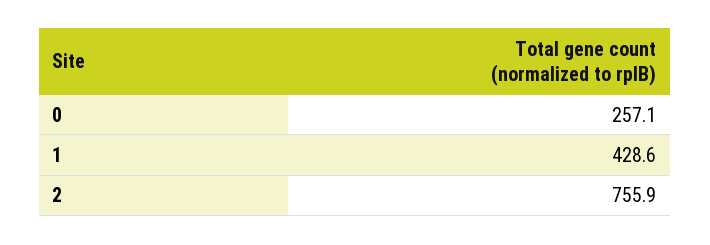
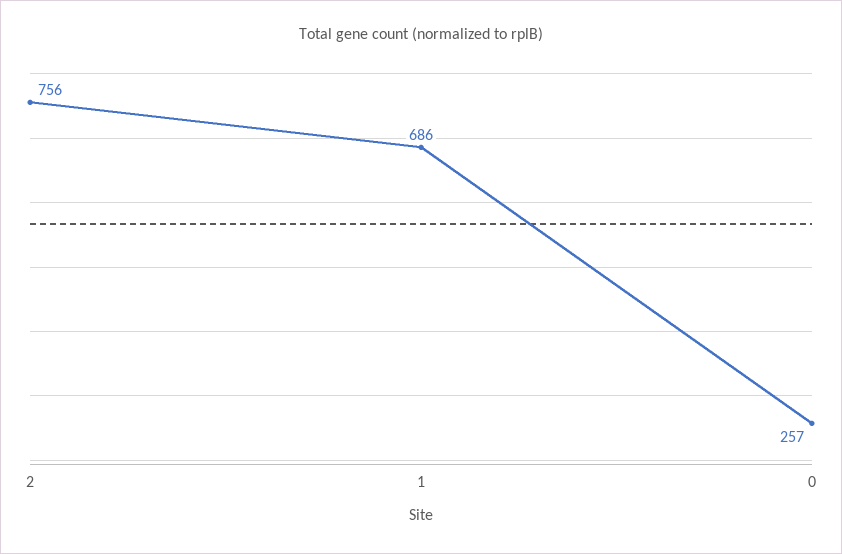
  {
    "0": 257.1,
-   "1": 428.6,
+   "1": 686,
    "2": 755.9
  }

